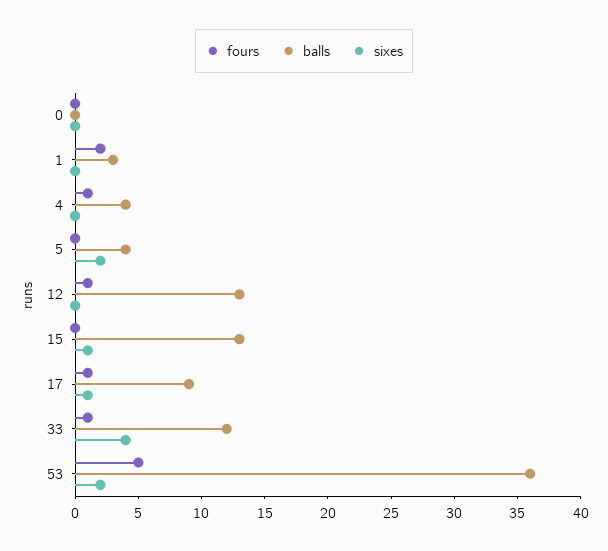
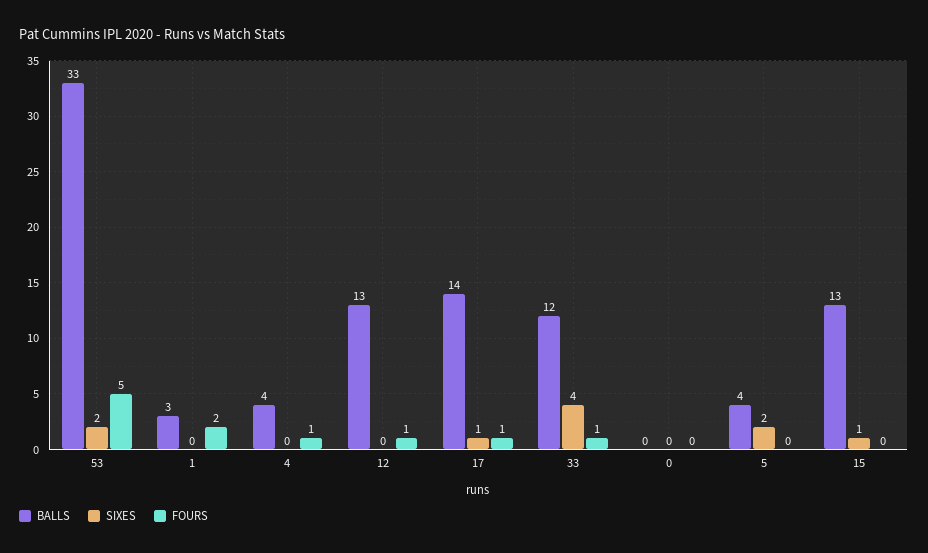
  {
    "fours": {
      "0": 0,
      "1": 2,
      "4": 1,
      "5": 0,
      "12": 1,
      "15": 0,
      "17": 1,
      "33": 1,
      "53": 5
    },
    "balls": {
      "0": 0,
      "1": 3,
      "4": 4,
      "5": 4,
      "12": 13,
      "15": 13,
-     "17": 9,
+     "17": 14,
      "33": 12,
-     "53": 36
+     "53": 33
    },
    "sixes": {
      "0": 0,
      "1": 0,
      "4": 0,
      "5": 2,
      "12": 0,
      "15": 1,
      "17": 1,
      "33": 4,
      "53": 2
    }
  }

